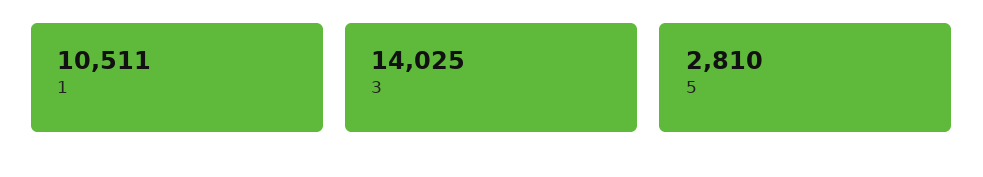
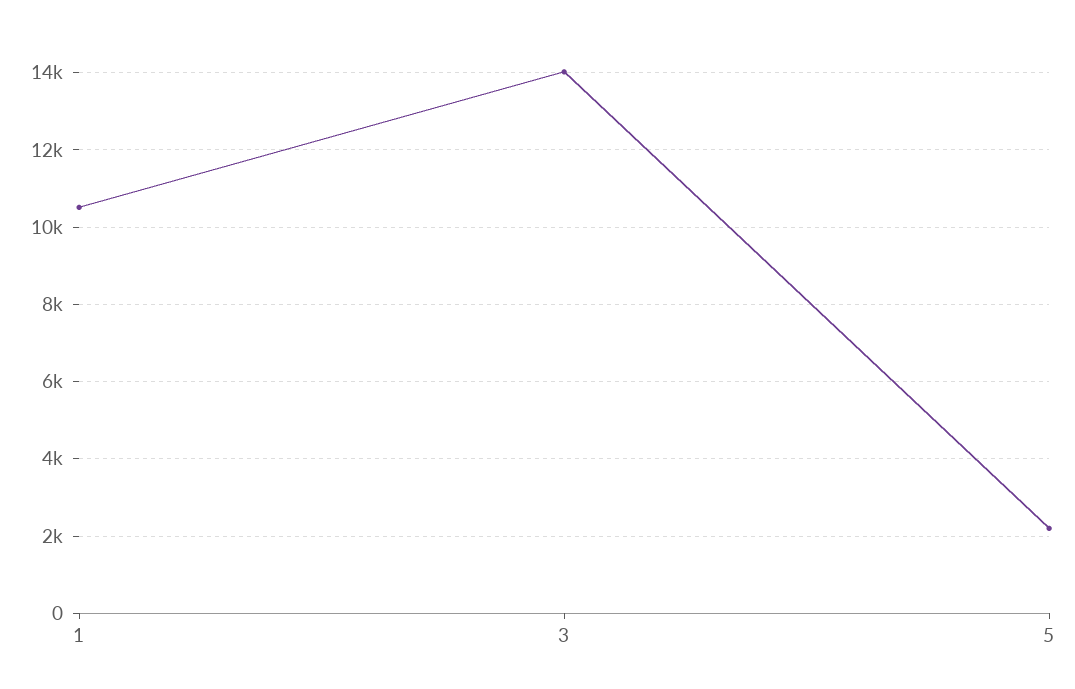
  {
    "1": 10511,
    "3": 14025,
-   "5": 2810
+   "5": 2200
  }

